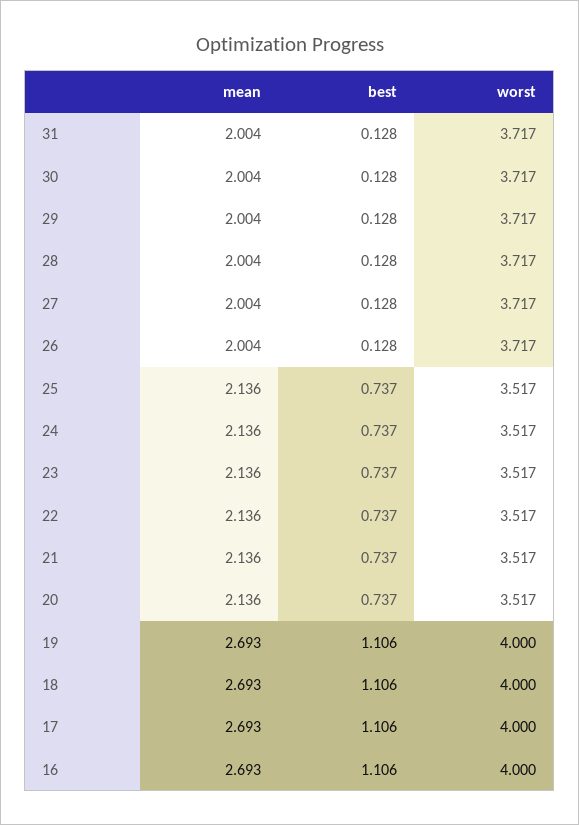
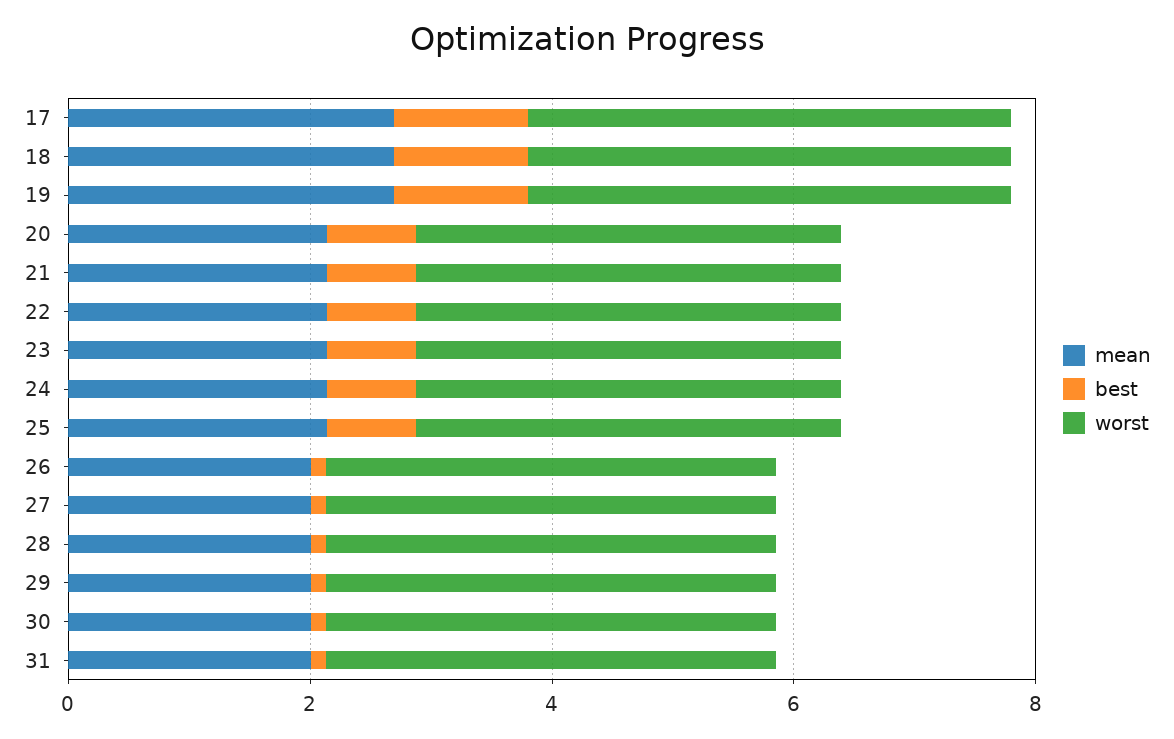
  {
    "mean": {
      "31": 2.004,
      "30": 2.004,
      "29": 2.004,
      "28": 2.004,
      "27": 2.004,
      "26": 2.004,
      "25": 2.136,
      "24": 2.136,
      "23": 2.136,
      "22": 2.136,
      "21": 2.136,
      "20": 2.136,
      "19": 2.693,
      "18": 2.693,
-     "17": 2.693,
+     "17": 2.693
-     "16": 2.693
    },
    "best": {
      "31": 0.128,
      "30": 0.128,
      "29": 0.128,
      "28": 0.128,
      "27": 0.128,
      "26": 0.128,
      "25": 0.737,
      "24": 0.737,
      "23": 0.737,
      "22": 0.737,
      "21": 0.737,
      "20": 0.737,
      "19": 1.106,
      "18": 1.106,
-     "17": 1.106,
+     "17": 1.106
-     "16": 1.106
    },
    "worst": {
      "31": 3.717,
      "30": 3.717,
      "29": 3.717,
      "28": 3.717,
      "27": 3.717,
      "26": 3.717,
      "25": 3.517,
      "24": 3.517,
      "23": 3.517,
      "22": 3.517,
      "21": 3.517,
      "20": 3.517,
      "19": 4,
      "18": 4,
-     "17": 4,
+     "17": 4
-     "16": 4
    }
  }

